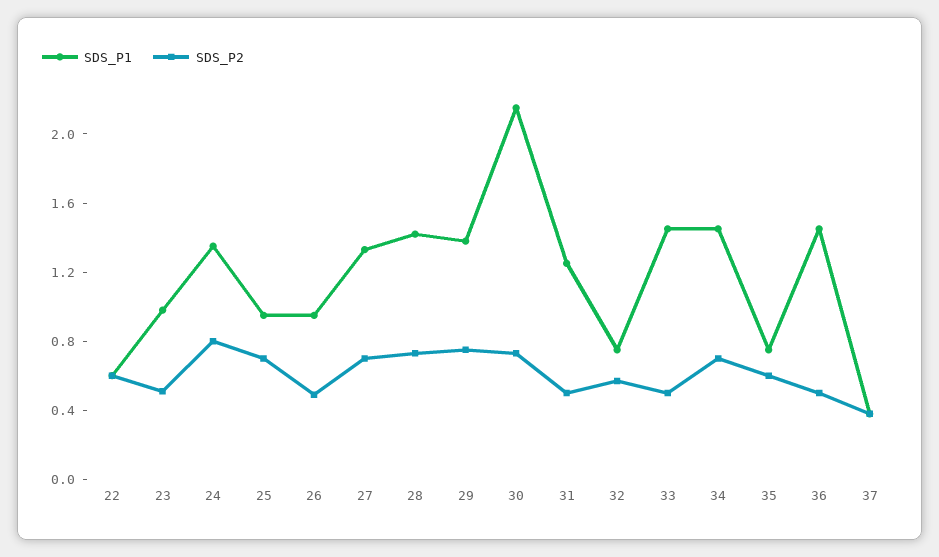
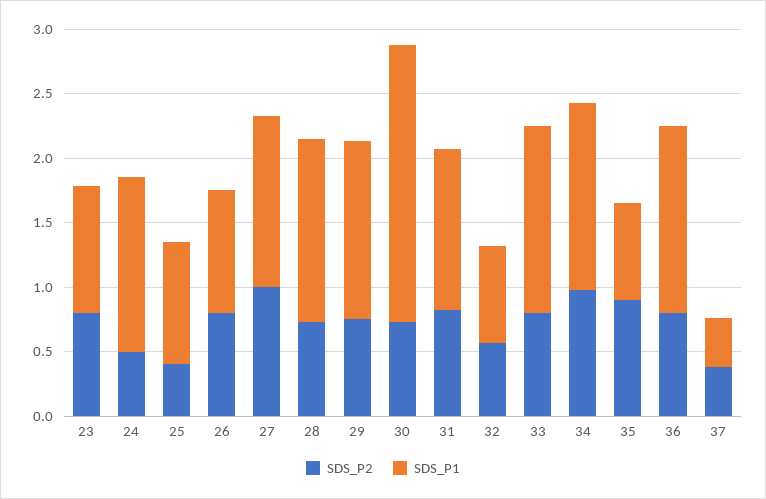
  {
    "SDS_P1": {
-     "22": 0.6,
      "23": 1,
      "24": 1.4,
      "25": 1,
      "26": 1,
      "27": 1.3,
      "28": 1.4,
      "29": 1.4,
      "30": 2.2,
      "31": 1.3,
      "32": 0.8,
      "33": 1.5,
      "34": 1.5,
      "35": 0.8,
      "36": 1.5,
      "37": 0.4
    },
    "SDS_P2": {
-     "22": 0.6,
-     "23": 0.5,
+     "23": 0.8,
-     "24": 0.8,
+     "24": 0.5,
-     "25": 0.7,
+     "25": 0.4,
-     "26": 0.5,
+     "26": 0.8,
-     "27": 0.7,
+     "27": 1,
      "28": 0.7,
      "29": 0.8,
      "30": 0.7,
-     "31": 0.5,
+     "31": 0.8,
      "32": 0.6,
-     "33": 0.5,
+     "33": 0.8,
-     "34": 0.7,
+     "34": 1,
-     "35": 0.6,
+     "35": 0.9,
-     "36": 0.5,
+     "36": 0.8,
      "37": 0.4
    }
  }

